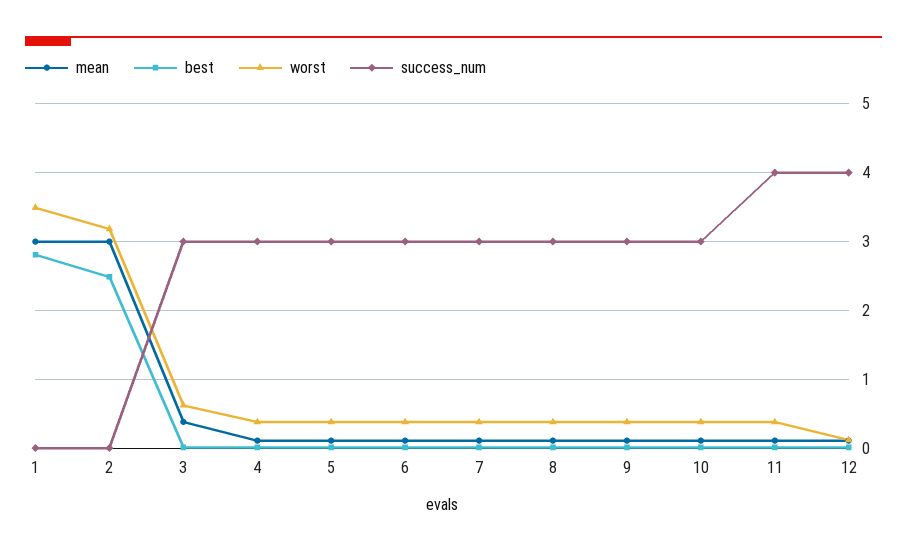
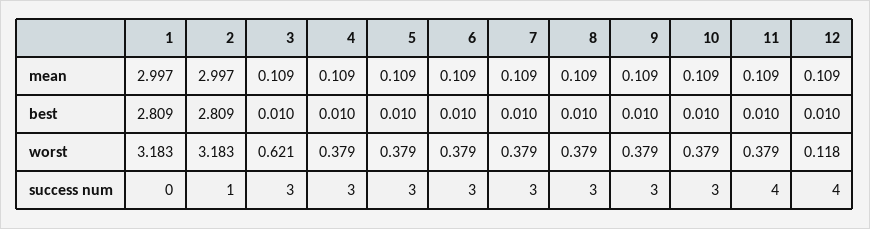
  {
    "mean": {
      "1": 2.997,
      "2": 2.997,
-     "3": 0.4,
+     "3": 0.109,
      "4": 0.109,
      "5": 0.109,
      "6": 0.109,
      "7": 0.109,
      "8": 0.109,
      "9": 0.109,
      "10": 0.109,
      "11": 0.109,
      "12": 0.109
    },
    "best": {
      "1": 2.809,
-     "2": 2.5,
+     "2": 2.809,
      "3": 0.01,
      "4": 0.01,
      "5": 0.01,
      "6": 0.01,
      "7": 0.01,
      "8": 0.01,
      "9": 0.01,
      "10": 0.01,
      "11": 0.01,
      "12": 0.01
    },
    "worst": {
-     "1": 3.5,
+     "1": 3.183,
      "2": 3.183,
      "3": 0.621,
      "4": 0.379,
      "5": 0.379,
      "6": 0.379,
      "7": 0.379,
      "8": 0.379,
      "9": 0.379,
      "10": 0.379,
      "11": 0.379,
      "12": 0.118
    },
    "success_num": {
      "1": 0,
-     "2": 0,
+     "2": 1,
      "3": 3,
      "4": 3,
      "5": 3,
      "6": 3,
      "7": 3,
      "8": 3,
      "9": 3,
      "10": 3,
      "11": 4,
      "12": 4
    }
  }

